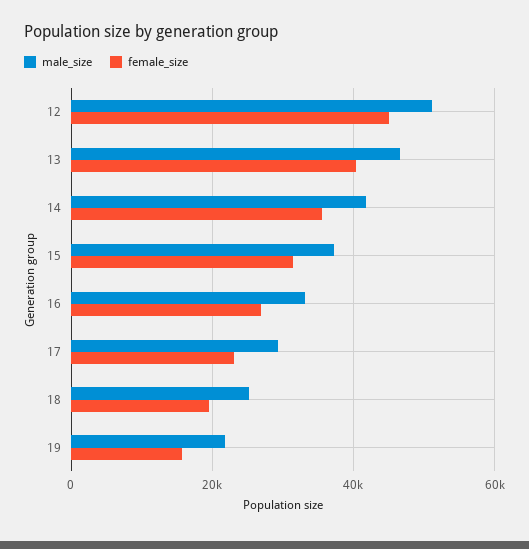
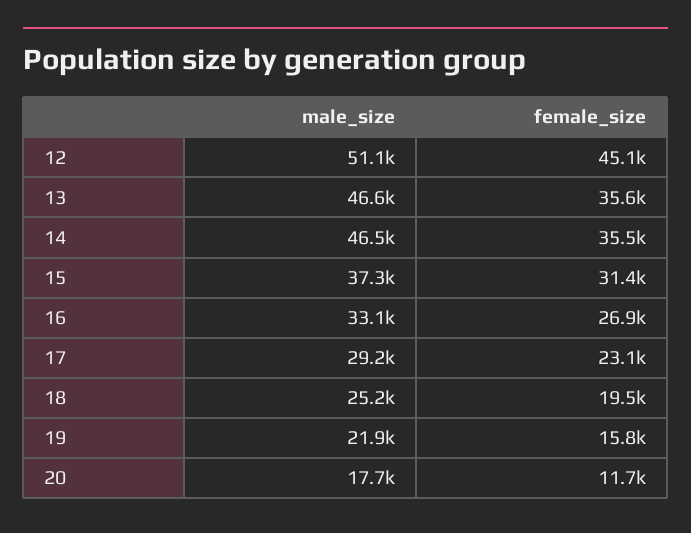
  {
    "male_size": {
      "12": 51100,
      "13": 46600,
-     "14": 42000,
+     "14": 46500,
      "15": 37300,
      "16": 33100,
      "17": 29200,
      "18": 25200,
-     "19": 21900
+     "19": 21900,
+     "20": 17700
    },
    "female_size": {
      "12": 45100,
-     "13": 40000,
+     "13": 35600,
      "14": 35500,
      "15": 31400,
      "16": 26900,
      "17": 23100,
      "18": 19500,
-     "19": 15800
+     "19": 15800,
+     "20": 11700
    }
  }

